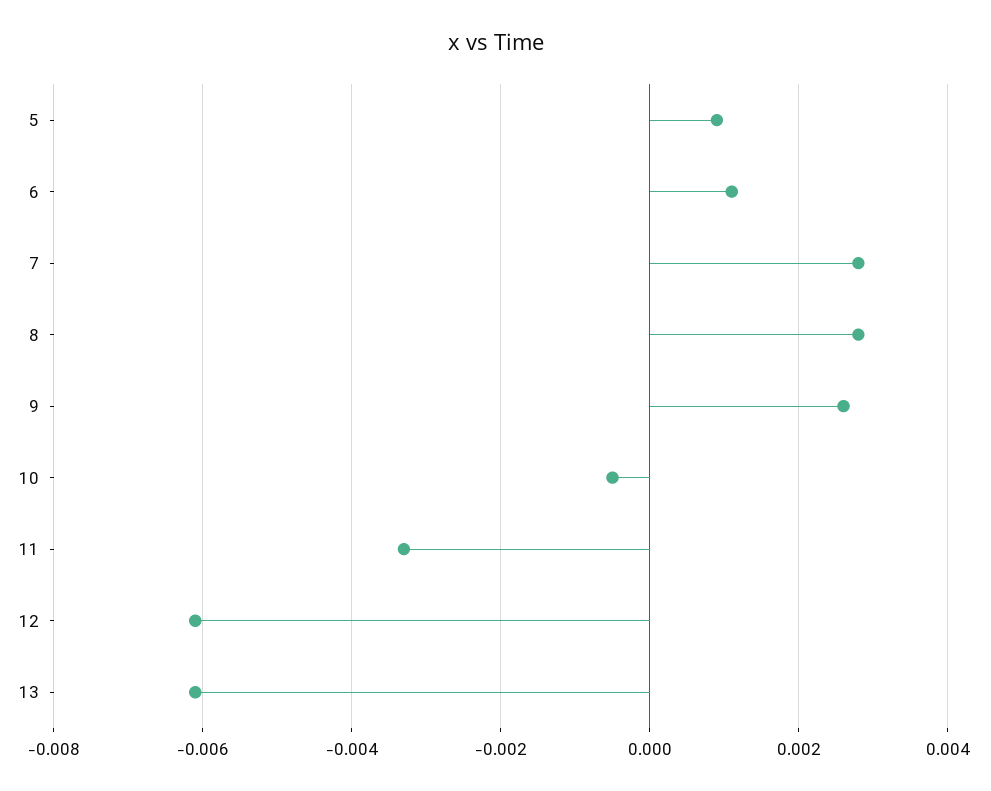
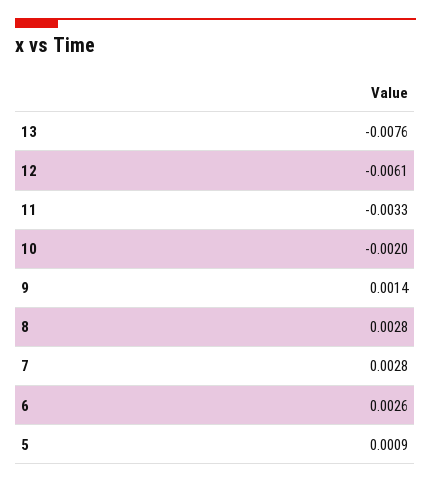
  {
    "5": 0.0009,
-   "6": 0.001,
+   "6": 0.0026,
    "7": 0.0028,
    "8": 0.0028,
-   "9": 0.0025,
+   "9": 0.0014,
-   "10": -0.0005,
+   "10": -0.002,
    "11": -0.0033,
    "12": -0.0061,
-   "13": -0.006
+   "13": -0.0076
  }

